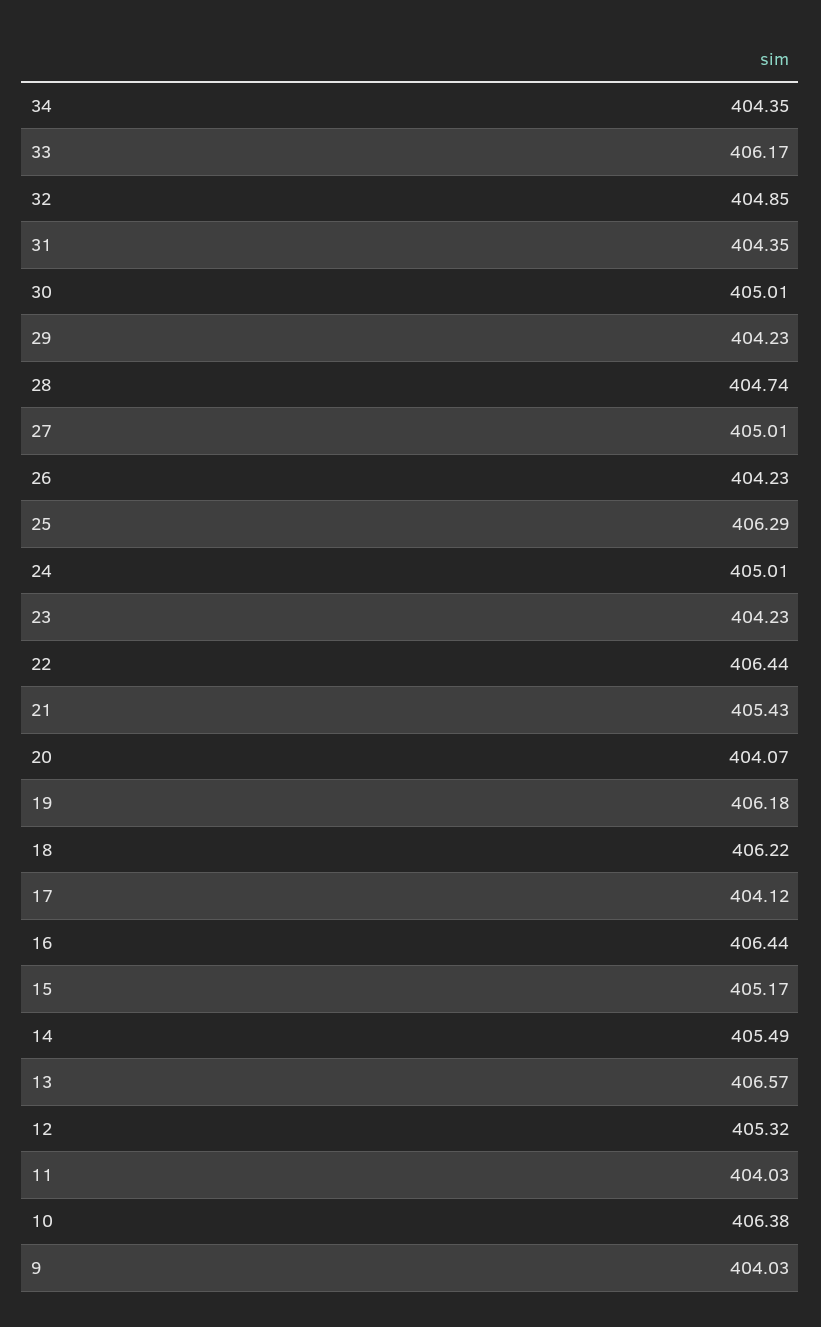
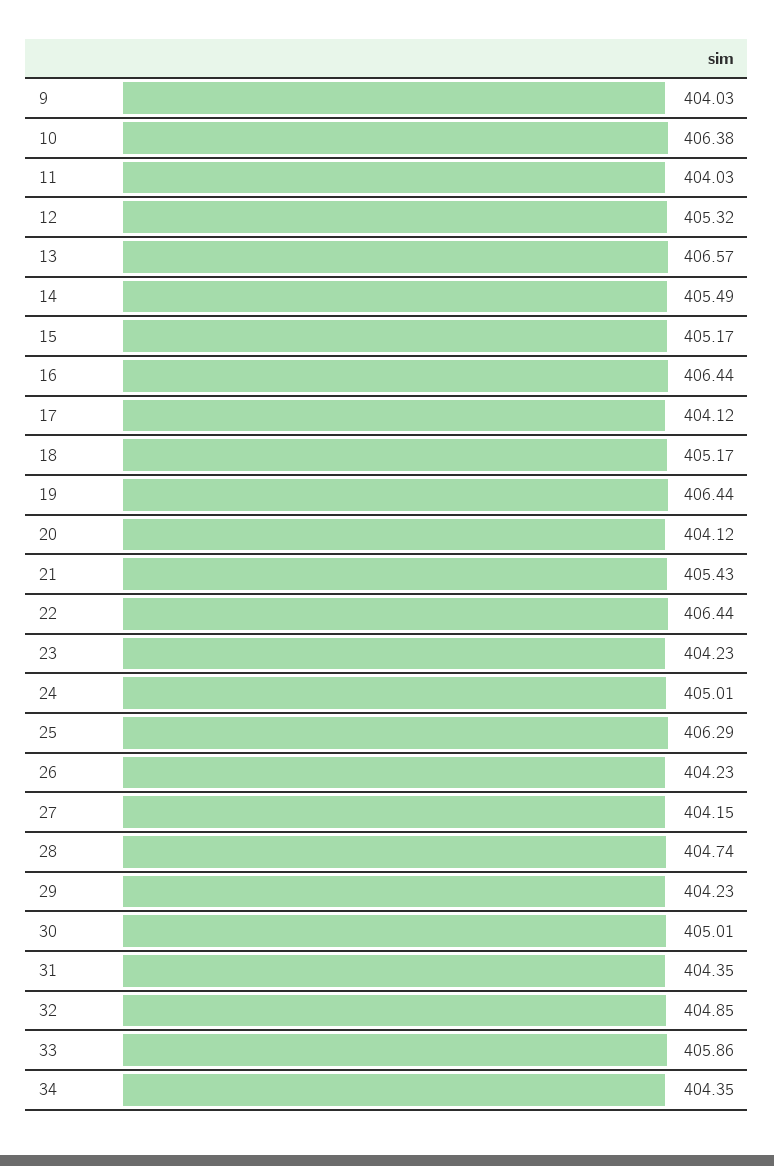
  {
    "34": 404.35,
-   "33": 406.17,
+   "33": 405.86,
    "32": 404.85,
    "31": 404.35,
    "30": 405.01,
    "29": 404.23,
    "28": 404.74,
-   "27": 405.01,
+   "27": 404.15,
    "26": 404.23,
    "25": 406.29,
    "24": 405.01,
    "23": 404.23,
    "22": 406.44,
    "21": 405.43,
-   "20": 404.07,
+   "20": 404.12,
-   "19": 406.18,
+   "19": 406.44,
-   "18": 406.22,
+   "18": 405.17,
    "17": 404.12,
    "16": 406.44,
    "15": 405.17,
    "14": 405.49,
    "13": 406.57,
    "12": 405.32,
    "11": 404.03,
    "10": 406.38,
    "9": 404.03
  }

